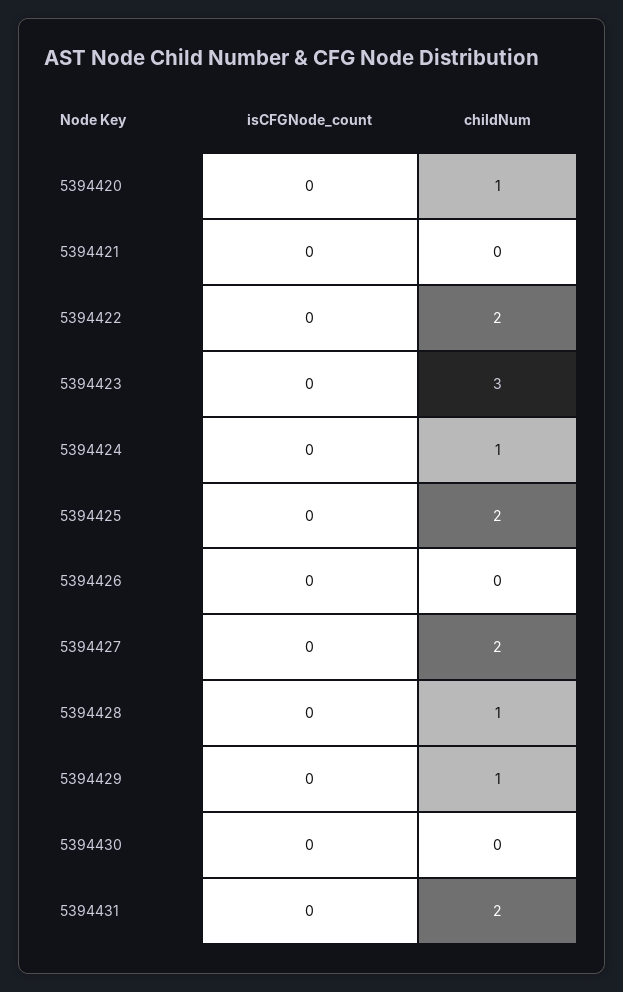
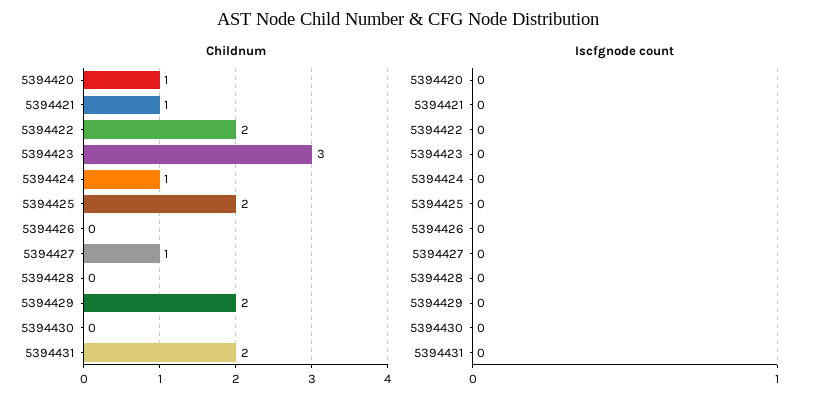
  {
    "isCFGNode_count": {
      "5394420": 0,
      "5394421": 0,
      "5394422": 0,
      "5394423": 0,
      "5394424": 0,
      "5394425": 0,
      "5394426": 0,
      "5394427": 0,
      "5394428": 0,
      "5394429": 0,
      "5394430": 0,
      "5394431": 0
    },
    "childNum": {
      "5394420": 1,
-     "5394421": 0,
+     "5394421": 1,
      "5394422": 2,
      "5394423": 3,
      "5394424": 1,
      "5394425": 2,
      "5394426": 0,
-     "5394427": 2,
+     "5394427": 1,
-     "5394428": 1,
+     "5394428": 0,
-     "5394429": 1,
+     "5394429": 2,
      "5394430": 0,
      "5394431": 2
    }
  }

